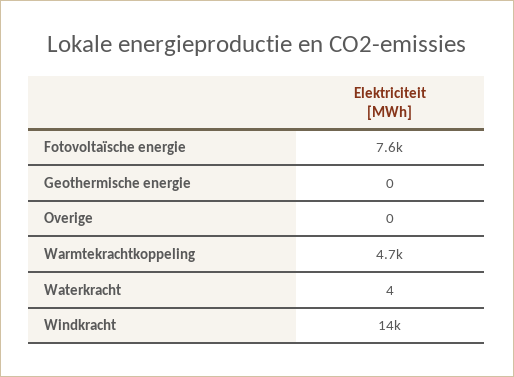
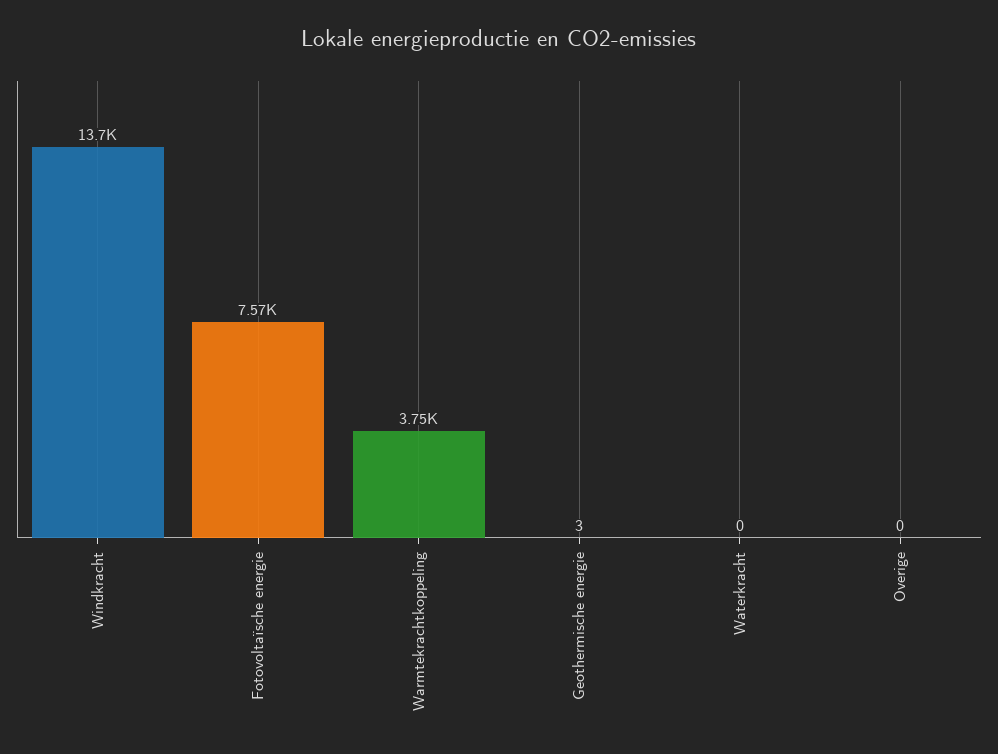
  {
    "Fotovoltaïsche energie": 7570,
-   "Geothermische energie": 0,
+   "Geothermische energie": 3,
    "Overige": 0,
-   "Warmtekrachtkoppeling": 4700,
+   "Warmtekrachtkoppeling": 3750,
-   "Waterkracht": 4,
+   "Waterkracht": 0,
    "Windkracht": 13700
  }

